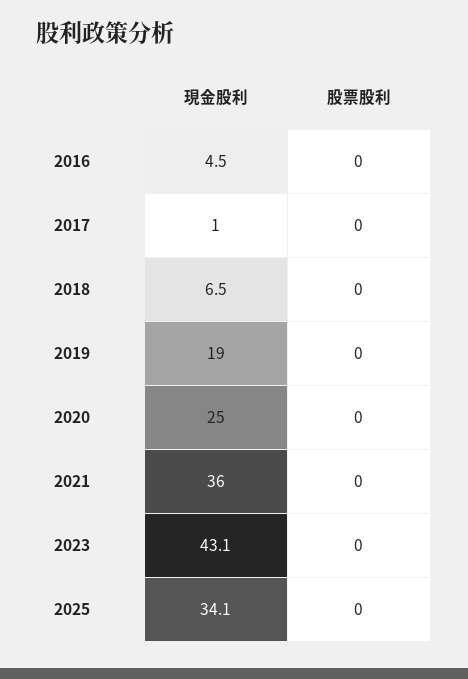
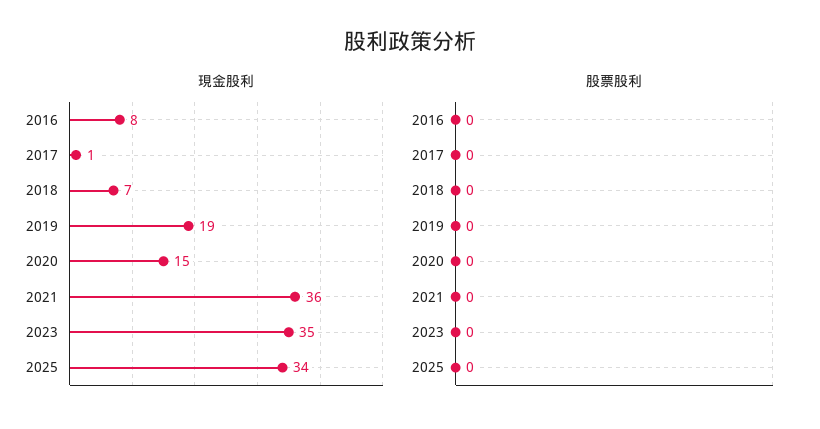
  {
    "現金股利": {
-     "2016": 4.5,
+     "2016": 8,
      "2017": 1,
      "2018": 6.5,
      "2019": 19,
-     "2020": 25,
+     "2020": 15,
      "2021": 36,
-     "2023": 43.1,
+     "2023": 35,
      "2025": 34.1
    },
    "股票股利": {
      "2016": 0,
      "2017": 0,
      "2018": 0,
      "2019": 0,
      "2020": 0,
      "2021": 0,
      "2023": 0,
      "2025": 0
    }
  }

